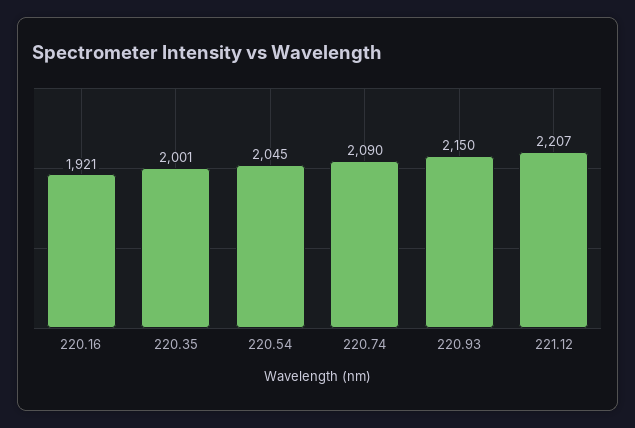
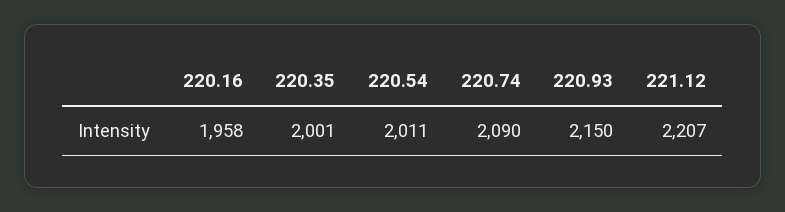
  {
-   "220.16": 1921,
+   "220.16": 1958,
    "220.35": 2001,
-   "220.54": 2045,
+   "220.54": 2011,
    "220.74": 2090,
    "220.93": 2150,
    "221.12": 2207
  }

